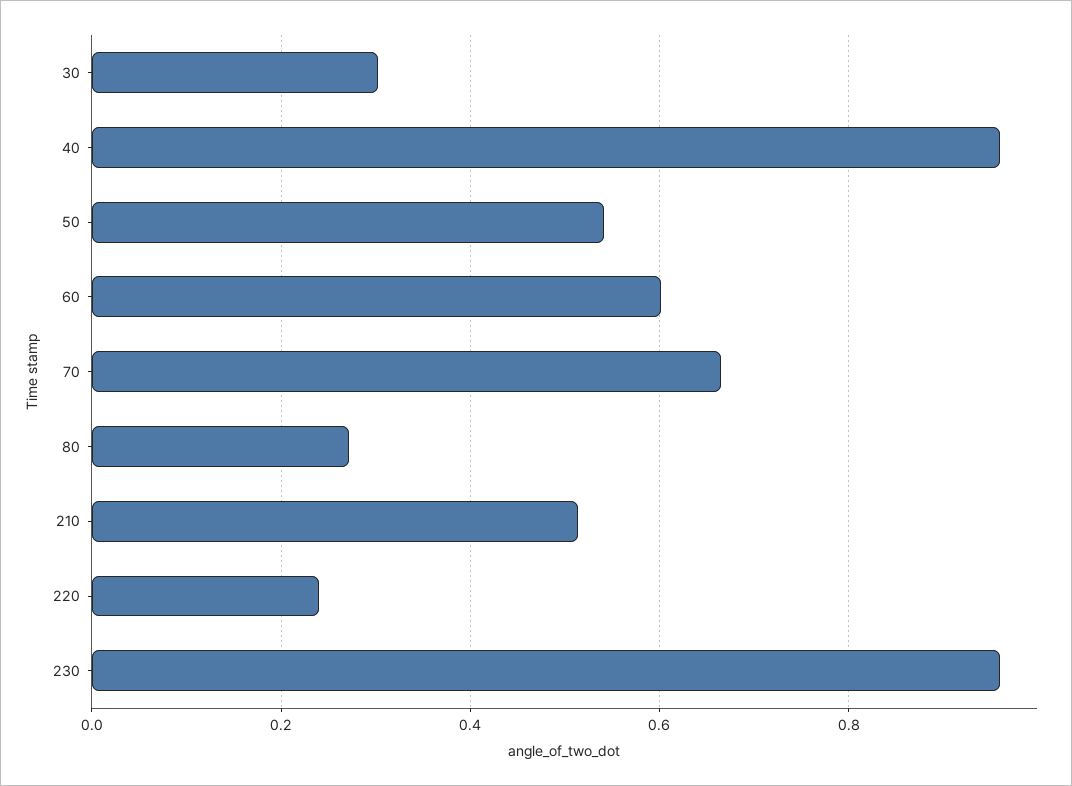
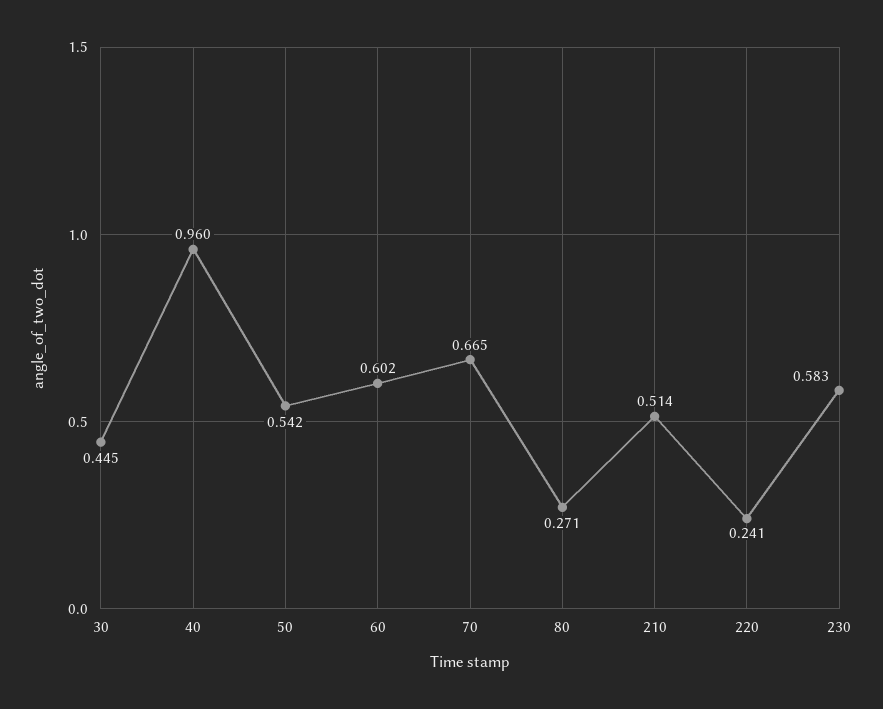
  {
-   "30": 0.3,
+   "30": 0.445,
    "40": 0.96,
    "50": 0.542,
    "60": 0.602,
    "70": 0.665,
    "80": 0.271,
    "210": 0.514,
    "220": 0.241,
-   "230": 0.96
+   "230": 0.583
  }

